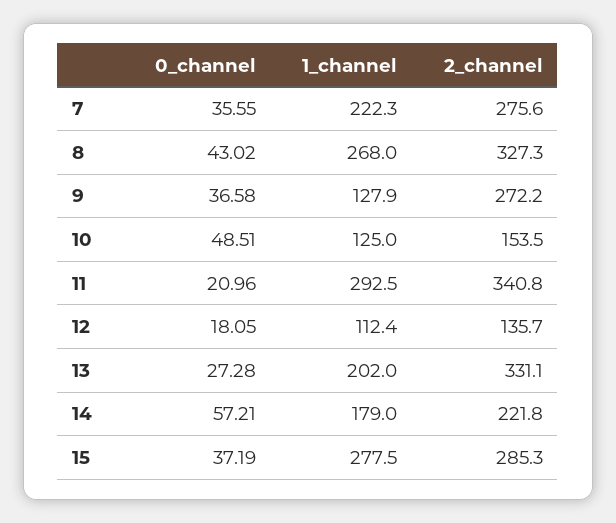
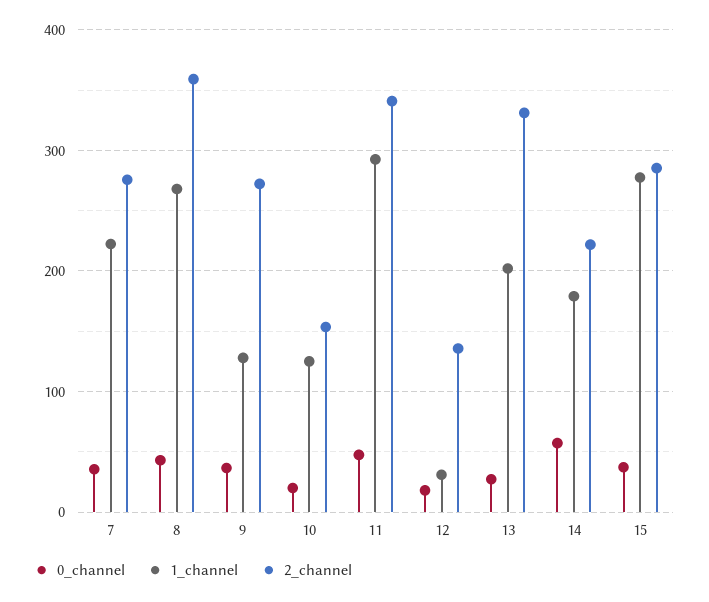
  {
    "0_channel": {
      "7": 35.55,
      "8": 43.02,
      "9": 36.58,
-     "10": 48.51,
+     "10": 20,
-     "11": 20.96,
+     "11": 50,
      "12": 18.05,
      "13": 27.28,
      "14": 57.21,
      "15": 37.19
    },
    "1_channel": {
      "7": 222.3,
      "8": 268,
      "9": 127.9,
      "10": 125,
      "11": 292.5,
-     "12": 112.4,
+     "12": 30,
      "13": 202,
      "14": 179,
      "15": 277.5
    },
    "2_channel": {
      "7": 275.6,
-     "8": 327.3,
+     "8": 360,
      "9": 272.2,
      "10": 153.5,
      "11": 340.8,
      "12": 135.7,
      "13": 331.1,
      "14": 221.8,
      "15": 285.3
    }
  }

